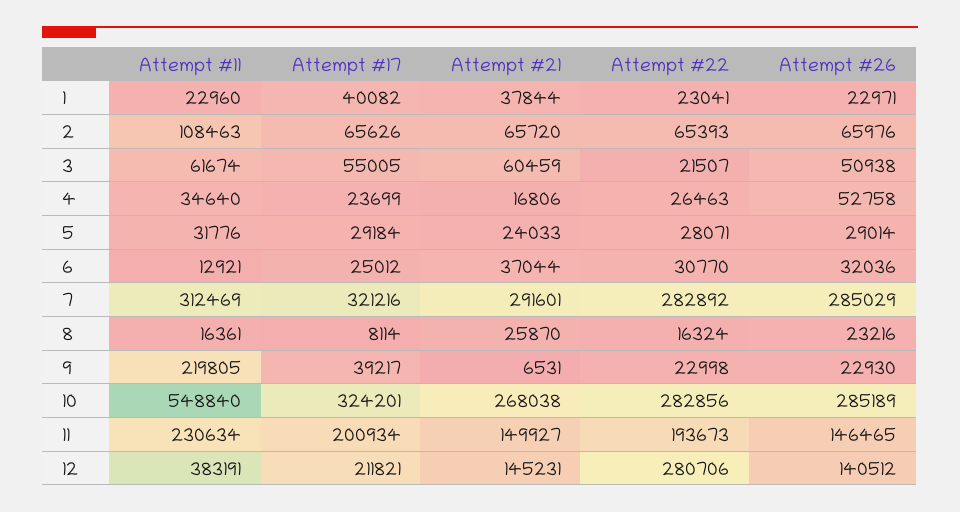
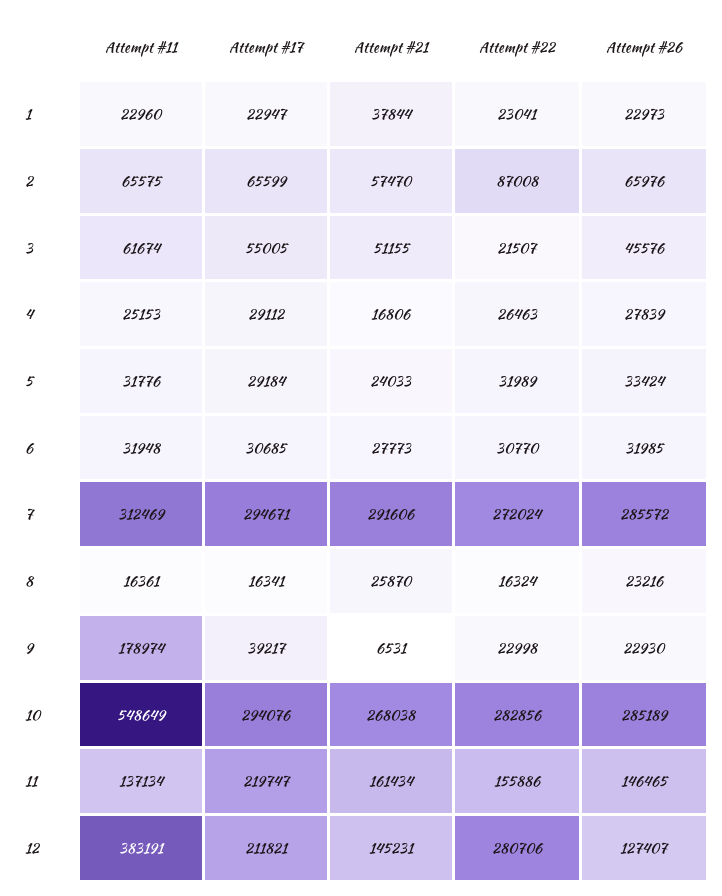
  {
    "Attempt #11": {
      "1": 22960,
-     "2": 108463,
+     "2": 65575,
      "3": 61674,
-     "4": 34640,
+     "4": 25153,
      "5": 31776,
-     "6": 12921,
+     "6": 31948,
      "7": 312469,
      "8": 16361,
-     "9": 219805,
+     "9": 178974,
-     "10": 548840,
+     "10": 548649,
-     "11": 230634,
+     "11": 137134,
      "12": 383191
    },
    "Attempt #17": {
-     "1": 40082,
+     "1": 22947,
-     "2": 65626,
+     "2": 65599,
      "3": 55005,
-     "4": 23699,
+     "4": 29112,
      "5": 29184,
-     "6": 25012,
+     "6": 30685,
-     "7": 321216,
+     "7": 294671,
-     "8": 8114,
+     "8": 16341,
      "9": 39217,
-     "10": 324201,
+     "10": 294076,
-     "11": 200934,
+     "11": 219747,
      "12": 211821
    },
    "Attempt #21": {
      "1": 37844,
-     "2": 65720,
+     "2": 57470,
-     "3": 60459,
+     "3": 51155,
      "4": 16806,
      "5": 24033,
-     "6": 37044,
+     "6": 27773,
-     "7": 291601,
+     "7": 291606,
      "8": 25870,
      "9": 6531,
      "10": 268038,
-     "11": 149927,
+     "11": 161434,
      "12": 145231
    },
    "Attempt #22": {
      "1": 23041,
-     "2": 65393,
+     "2": 87008,
      "3": 21507,
      "4": 26463,
-     "5": 28071,
+     "5": 31989,
      "6": 30770,
-     "7": 282892,
+     "7": 272024,
      "8": 16324,
      "9": 22998,
      "10": 282856,
-     "11": 193673,
+     "11": 155886,
      "12": 280706
    },
    "Attempt #26": {
-     "1": 22971,
+     "1": 22973,
      "2": 65976,
-     "3": 50938,
+     "3": 45576,
-     "4": 52758,
+     "4": 27839,
-     "5": 29014,
+     "5": 33424,
-     "6": 32036,
+     "6": 31985,
-     "7": 285029,
+     "7": 285572,
      "8": 23216,
      "9": 22930,
      "10": 285189,
      "11": 146465,
-     "12": 140512
+     "12": 127407
    }
  }

